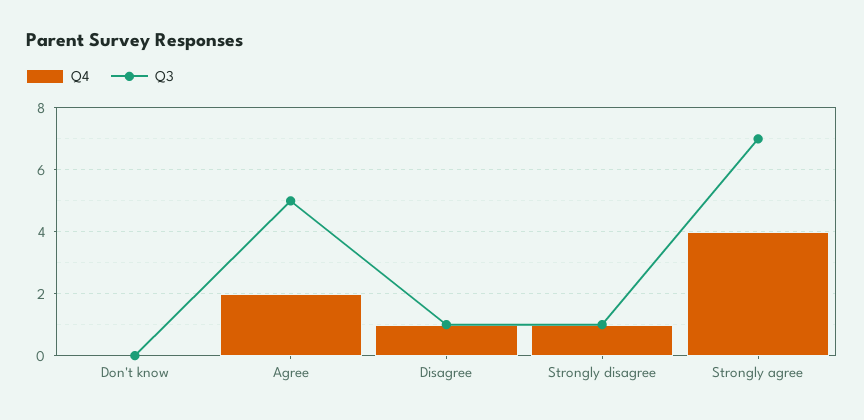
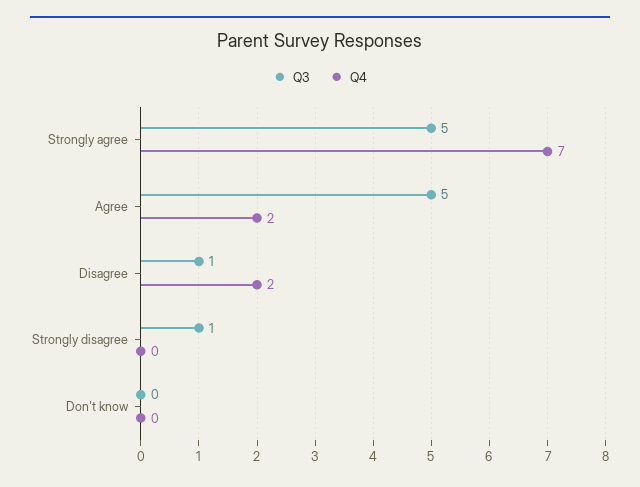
  {
    "Q4": {
      "Don't know": 0,
      "Agree": 2,
-     "Disagree": 1,
+     "Disagree": 2,
-     "Strongly disagree": 1,
+     "Strongly disagree": 0,
-     "Strongly agree": 4
+     "Strongly agree": 7
    },
    "Q3": {
      "Don't know": 0,
      "Agree": 5,
      "Disagree": 1,
      "Strongly disagree": 1,
-     "Strongly agree": 7
+     "Strongly agree": 5
    }
  }

